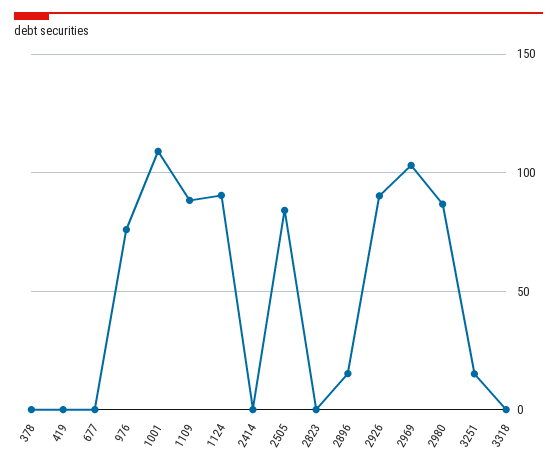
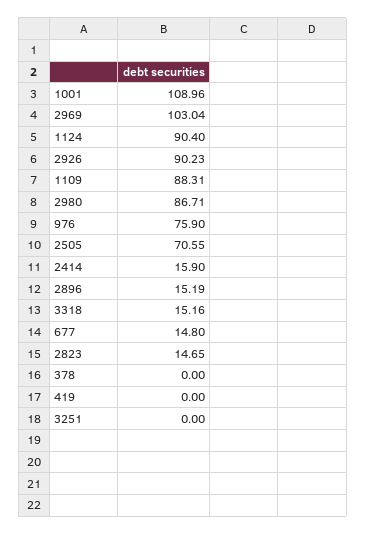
  {
    "378": 0,
    "419": 0,
-   "677": 0,
+   "677": 14.8,
    "976": 75.9,
    "1001": 108.96,
    "1109": 88.31,
    "1124": 90.4,
-   "2414": 0,
+   "2414": 15.9,
-   "2505": 85,
+   "2505": 70.55,
-   "2823": 0,
+   "2823": 14.65,
    "2896": 15.19,
    "2926": 90.23,
    "2969": 103.04,
    "2980": 86.71,
-   "3251": 15,
+   "3251": 0,
-   "3318": 0
+   "3318": 15.16
  }

